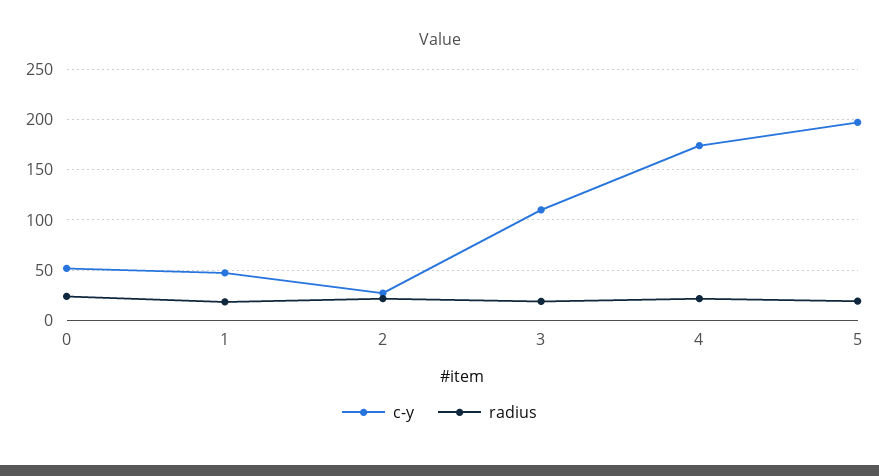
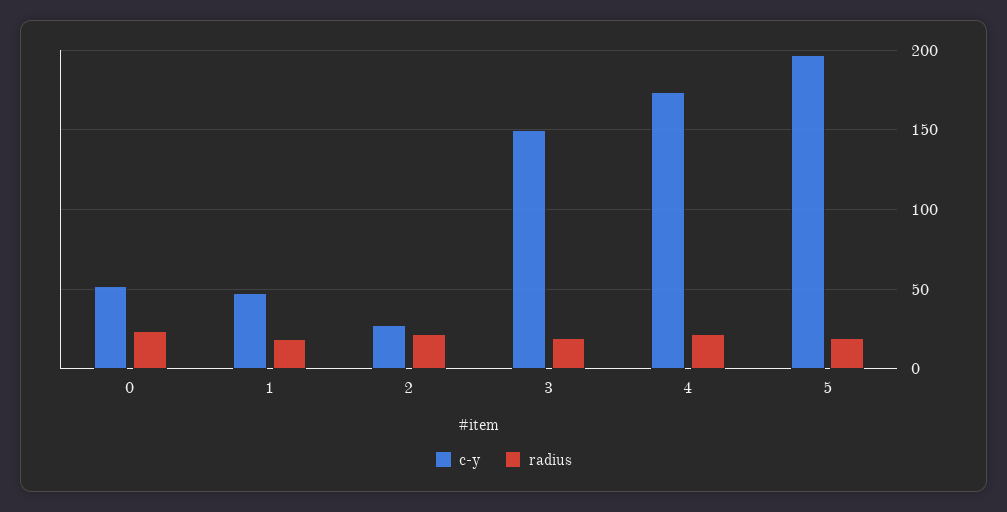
  {
    "c-y": {
      "0": 50,
      "1": 45,
      "2": 25,
-     "3": 110,
+     "3": 150,
      "4": 175,
      "5": 195
    },
    "radius": {
      "0": 25,
      "1": 20,
      "2": 20,
      "3": 20,
      "4": 20,
      "5": 20
    }
  }

